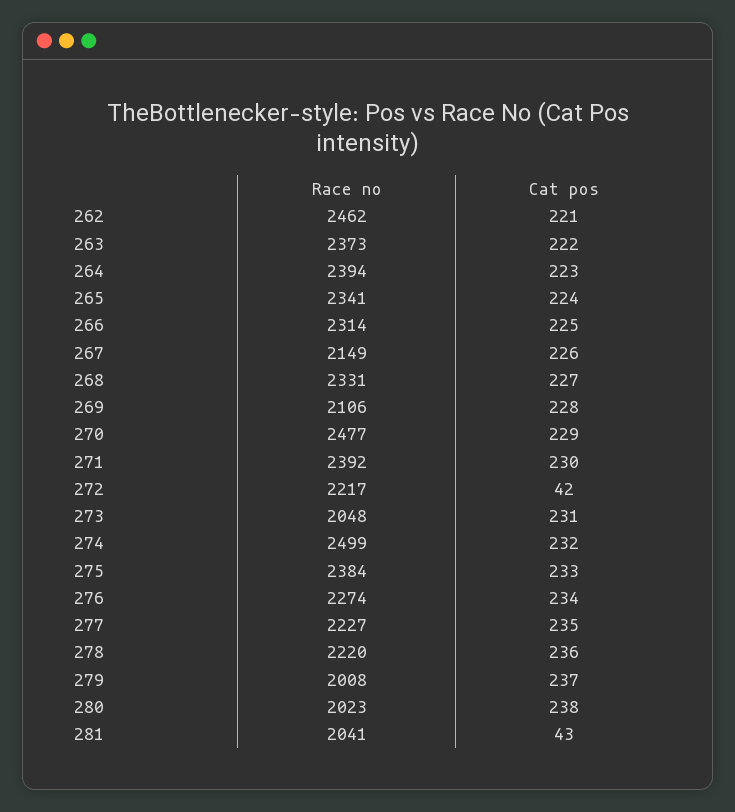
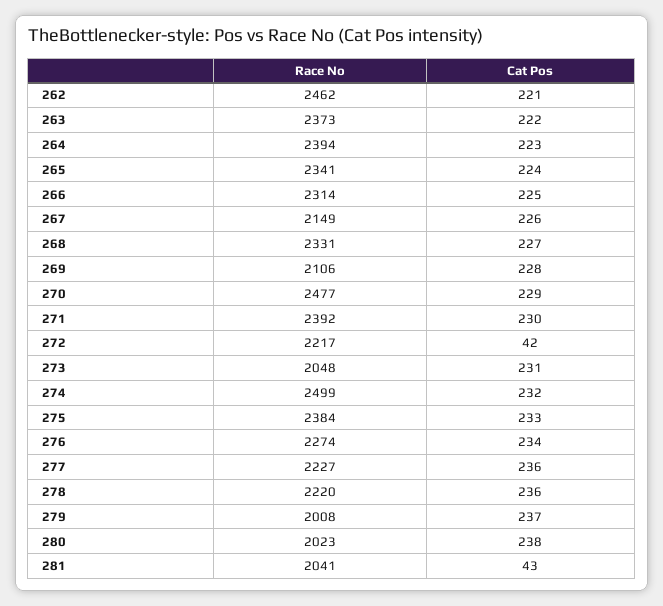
  {
    "Race no": {
      "262": 2462,
      "263": 2373,
      "264": 2394,
      "265": 2341,
      "266": 2314,
      "267": 2149,
      "268": 2331,
      "269": 2106,
      "270": 2477,
      "271": 2392,
      "272": 2217,
      "273": 2048,
      "274": 2499,
      "275": 2384,
      "276": 2274,
      "277": 2227,
      "278": 2220,
      "279": 2008,
      "280": 2023,
      "281": 2041
    },
    "Cat pos": {
      "262": 221,
      "263": 222,
      "264": 223,
      "265": 224,
      "266": 225,
      "267": 226,
      "268": 227,
      "269": 228,
      "270": 229,
      "271": 230,
      "272": 42,
      "273": 231,
      "274": 232,
      "275": 233,
      "276": 234,
-     "277": 235,
+     "277": 236,
      "278": 236,
      "279": 237,
      "280": 238,
      "281": 43
    }
  }

